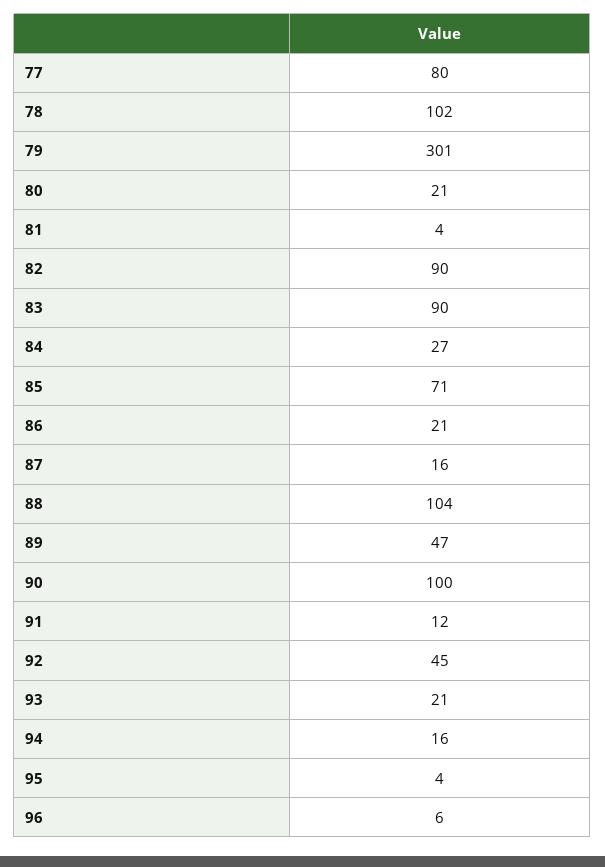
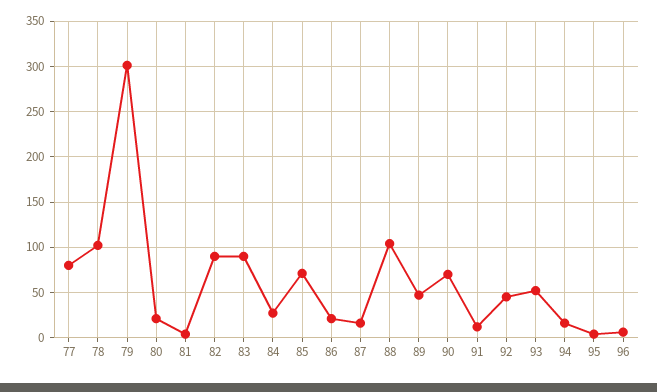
  {
    "77": 80,
    "78": 102,
    "79": 301,
    "80": 21,
    "81": 4,
    "82": 90,
    "83": 90,
    "84": 27,
    "85": 71,
    "86": 21,
    "87": 16,
    "88": 104,
    "89": 47,
-   "90": 100,
+   "90": 70,
    "91": 12,
    "92": 45,
-   "93": 21,
+   "93": 50,
    "94": 16,
    "95": 4,
    "96": 6
  }

